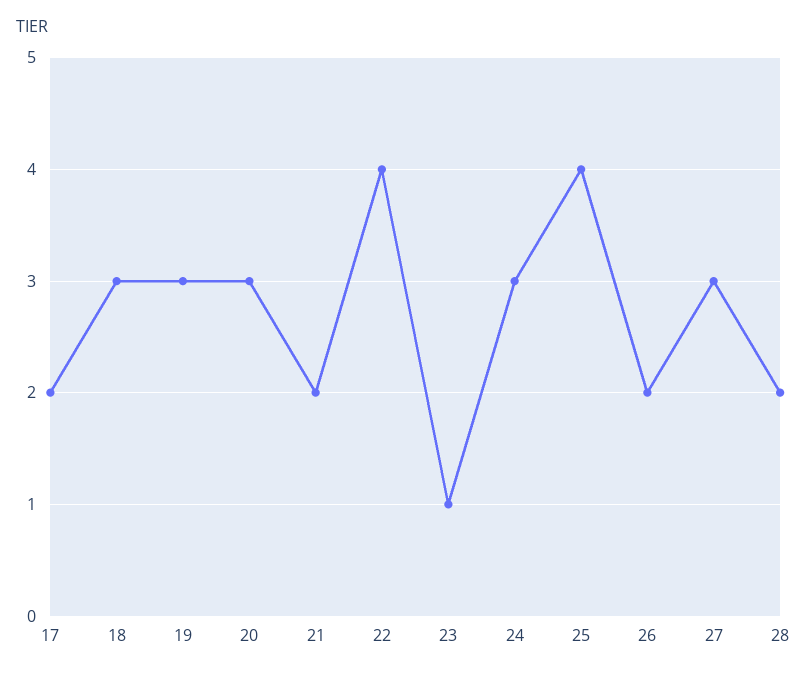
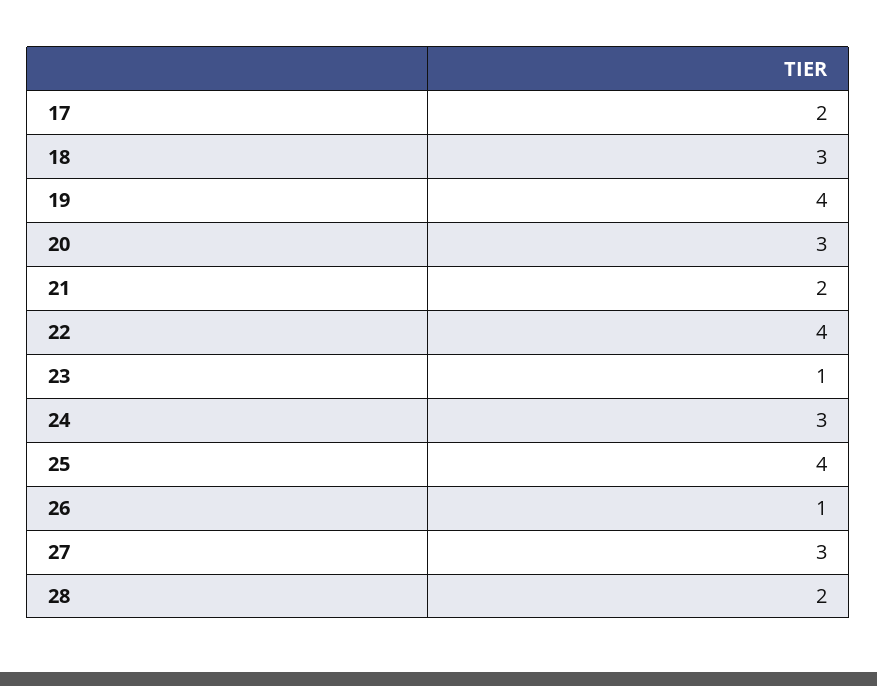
  {
    "17": 2,
    "18": 3,
-   "19": 3,
+   "19": 4,
    "20": 3,
    "21": 2,
    "22": 4,
    "23": 1,
    "24": 3,
    "25": 4,
-   "26": 2,
+   "26": 1,
    "27": 3,
    "28": 2
  }

